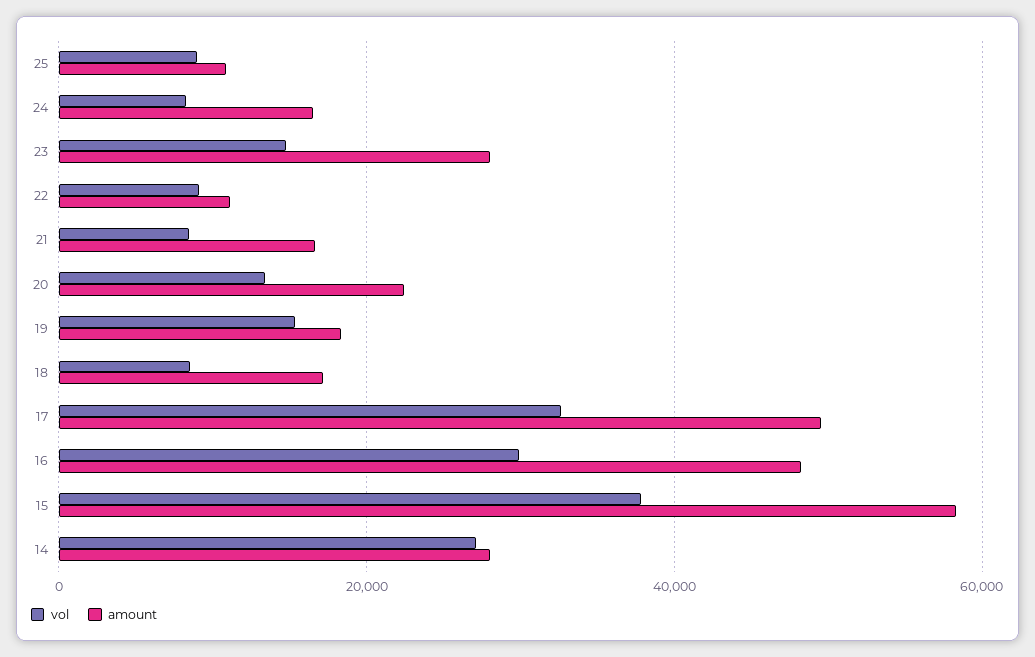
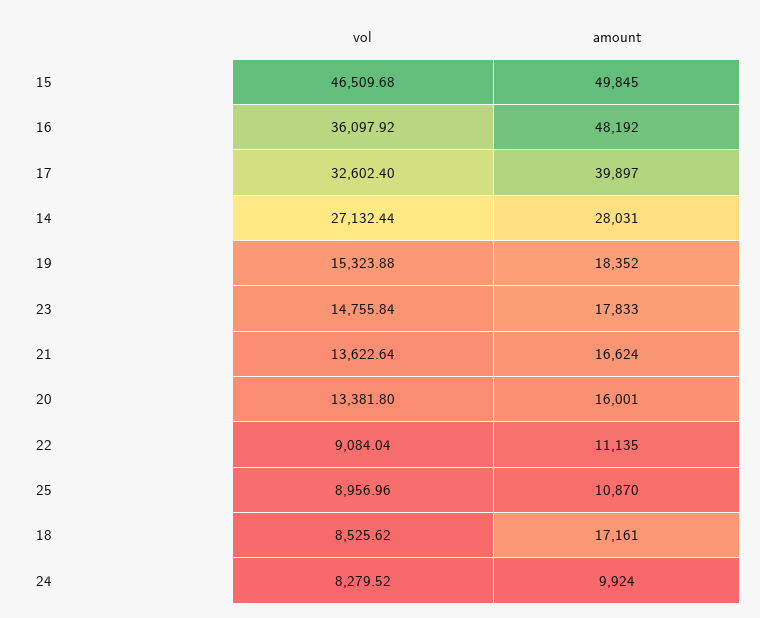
  {
    "vol": {
      "25": 8956.96,
      "24": 8279.52,
      "23": 14755.84,
      "22": 9084.04,
-     "21": 8000,
+     "21": 13622.64,
      "20": 13381.8,
      "19": 15323.88,
      "18": 8525.62,
      "17": 32602.4,
-     "16": 30000,
+     "16": 36097.92,
-     "15": 38000,
+     "15": 46509.68,
      "14": 27132.44
    },
    "amount": {
      "25": 10870,
-     "24": 16000,
+     "24": 9924,
-     "23": 28000,
+     "23": 17833,
      "22": 11135,
      "21": 16624,
-     "20": 22000,
+     "20": 16001,
      "19": 18352,
      "18": 17161,
-     "17": 50000,
+     "17": 39897,
      "16": 48192,
-     "15": 58000,
+     "15": 49845,
      "14": 28031
    }
  }

